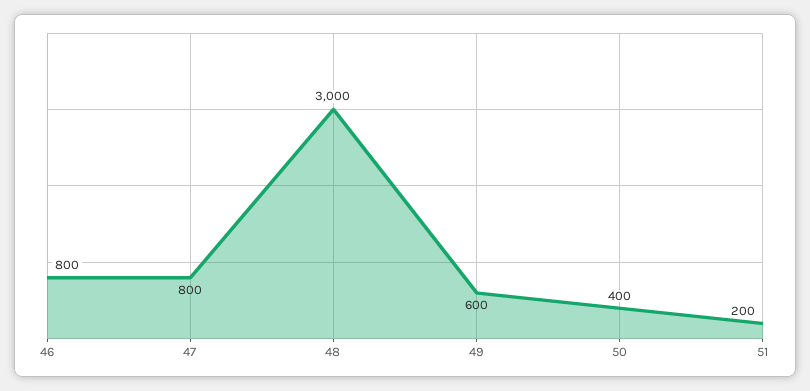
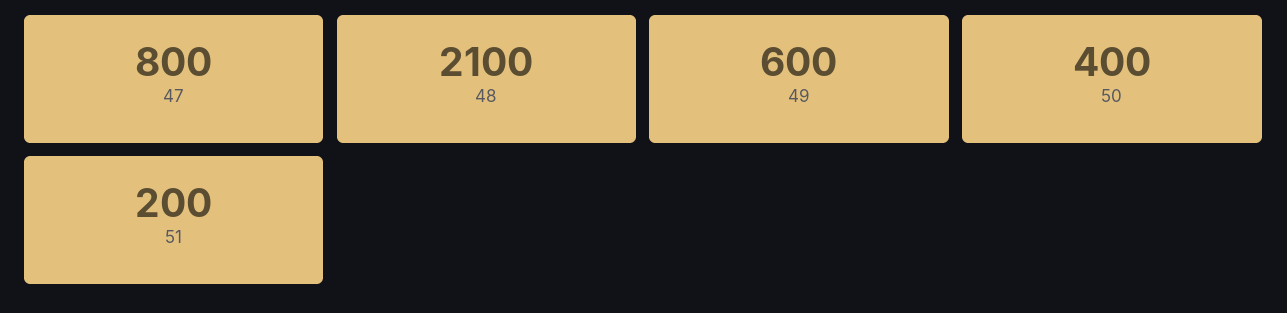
  {
-   "46": 800,
    "47": 800,
-   "48": 3000,
+   "48": 2100,
    "49": 600,
    "50": 400,
    "51": 200
  }

